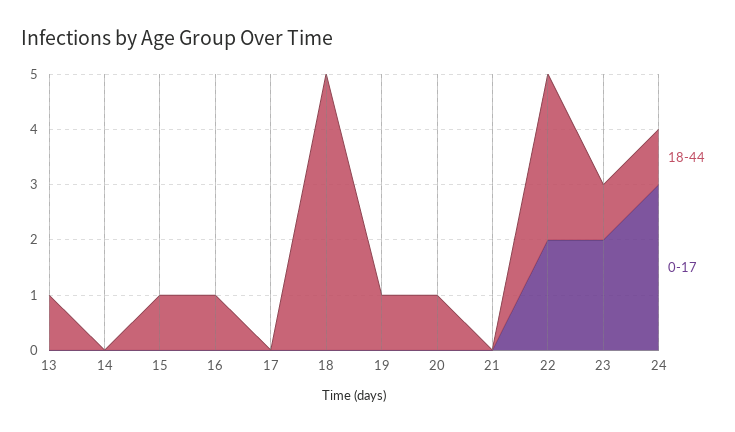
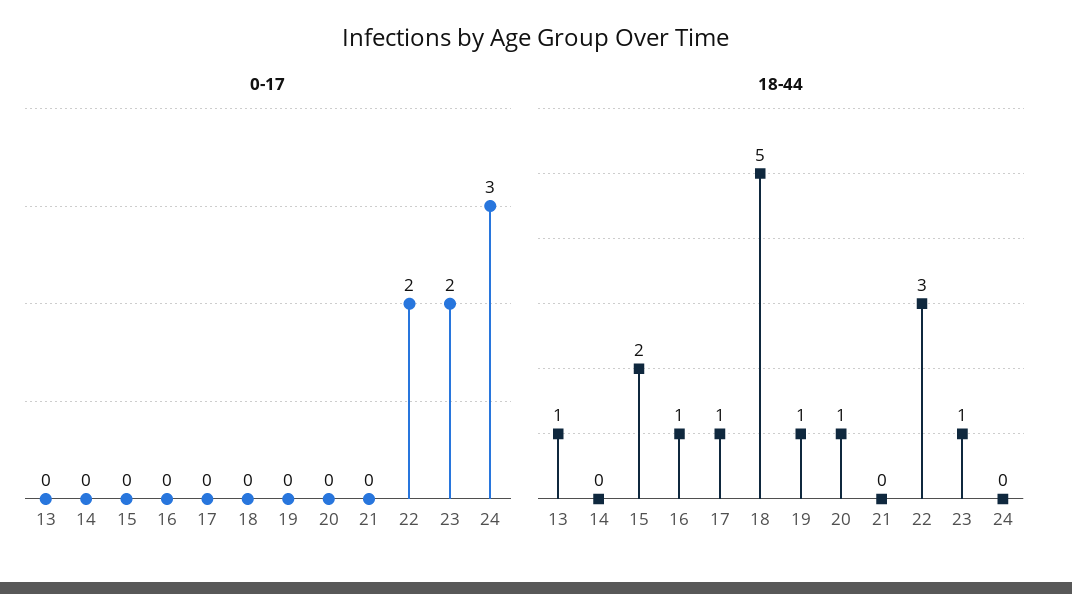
  {
    "18-44": {
      "13": 1,
      "14": 0,
-     "15": 1,
+     "15": 2,
      "16": 1,
-     "17": 0,
+     "17": 1,
      "18": 5,
      "19": 1,
      "20": 1,
      "21": 0,
      "22": 3,
      "23": 1,
-     "24": 1
+     "24": 0
    },
    "0-17": {
      "13": 0,
      "14": 0,
      "15": 0,
      "16": 0,
      "17": 0,
      "18": 0,
      "19": 0,
      "20": 0,
      "21": 0,
      "22": 2,
      "23": 2,
      "24": 3
    }
  }

